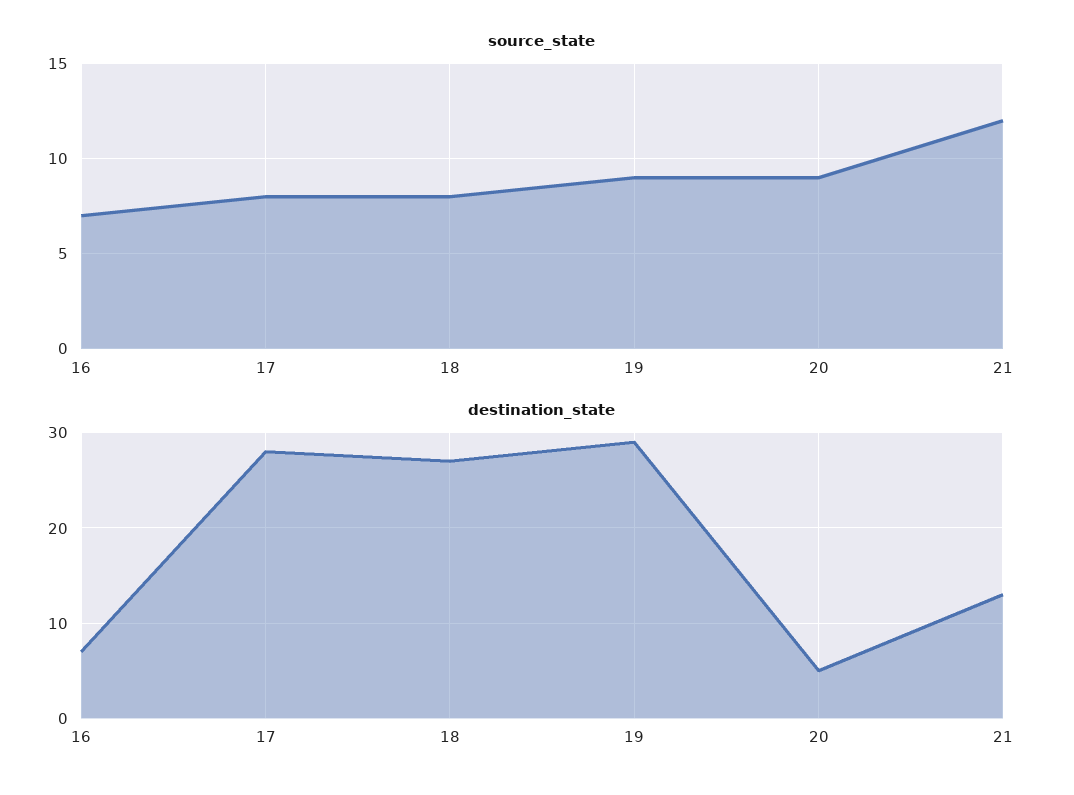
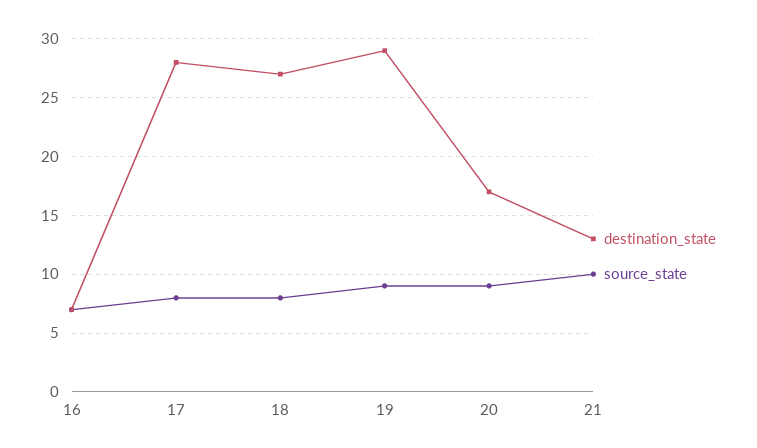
  {
    "source_state": {
      "16": 7,
      "17": 8,
      "18": 8,
      "19": 9,
      "20": 9,
-     "21": 12
+     "21": 10
    },
    "destination_state": {
      "16": 7,
      "17": 28,
      "18": 27,
      "19": 29,
-     "20": 5,
+     "20": 17,
      "21": 13
    }
  }

